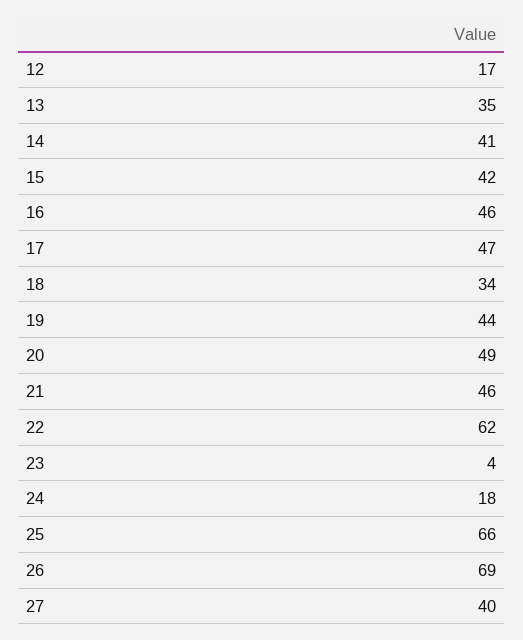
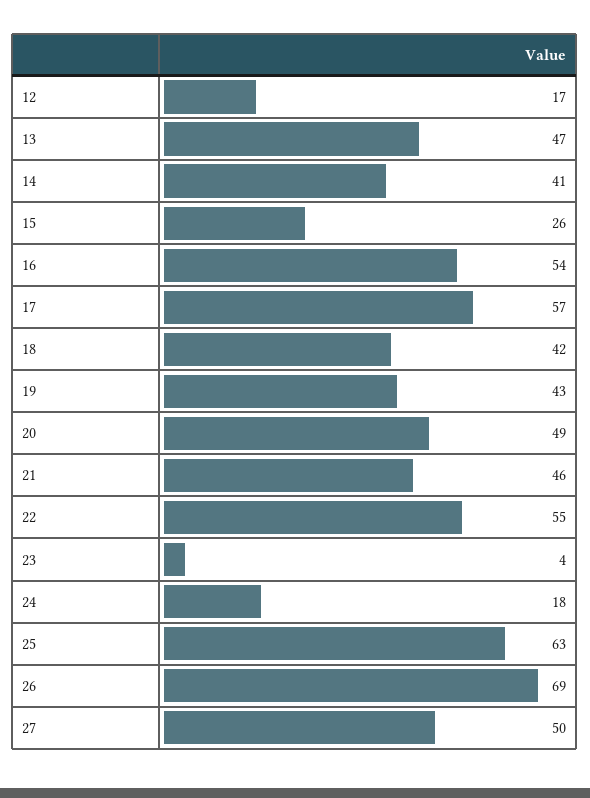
  {
    "12": 17,
-   "13": 35,
+   "13": 47,
    "14": 41,
-   "15": 42,
+   "15": 26,
-   "16": 46,
+   "16": 54,
-   "17": 47,
+   "17": 57,
-   "18": 34,
+   "18": 42,
-   "19": 44,
+   "19": 43,
    "20": 49,
    "21": 46,
-   "22": 62,
+   "22": 55,
    "23": 4,
    "24": 18,
-   "25": 66,
+   "25": 63,
    "26": 69,
-   "27": 40
+   "27": 50
  }

